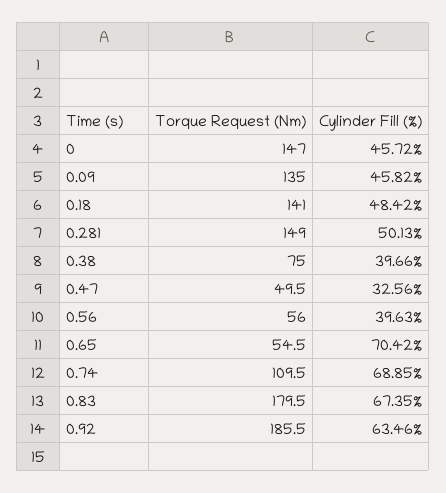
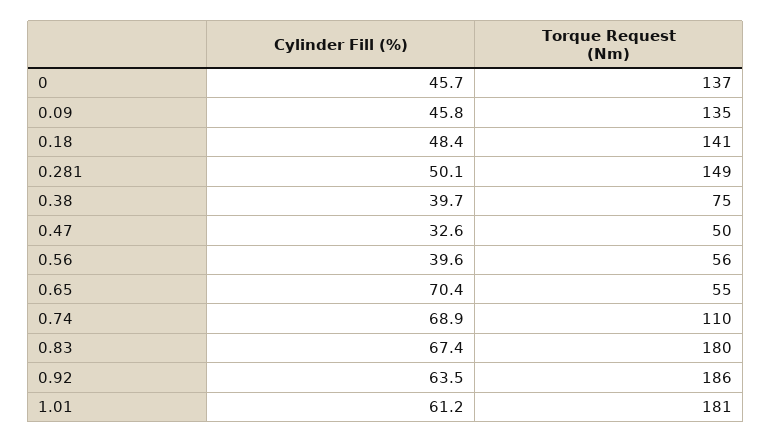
  {
    "Torque Request (Nm)": {
-     "0": 147,
+     "0": 137,
      "0.09": 135,
      "0.18": 141,
      "0.281": 149,
      "0.38": 75,
      "0.47": 49.5,
      "0.56": 56,
      "0.65": 54.5,
      "0.74": 109.5,
      "0.83": 179.5,
-     "0.92": 185.5
+     "0.92": 185.5,
+     "1.01": 181
    },
    "Cylinder Fill (%)": {
      "0": 45.72,
      "0.09": 45.82,
      "0.18": 48.42,
      "0.281": 50.13,
      "0.38": 39.66,
      "0.47": 32.56,
      "0.56": 39.63,
      "0.65": 70.42,
      "0.74": 68.85,
      "0.83": 67.35,
-     "0.92": 63.46
+     "0.92": 63.46,
+     "1.01": 61.2
    }
  }

